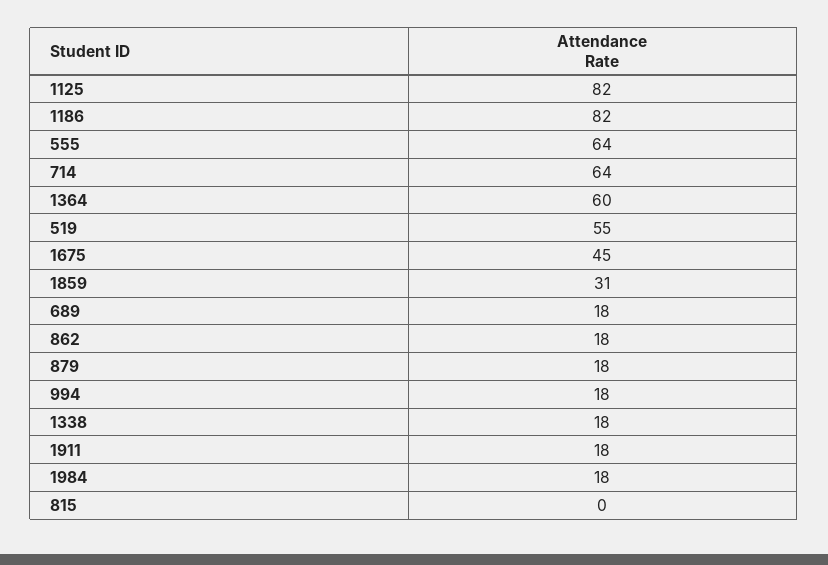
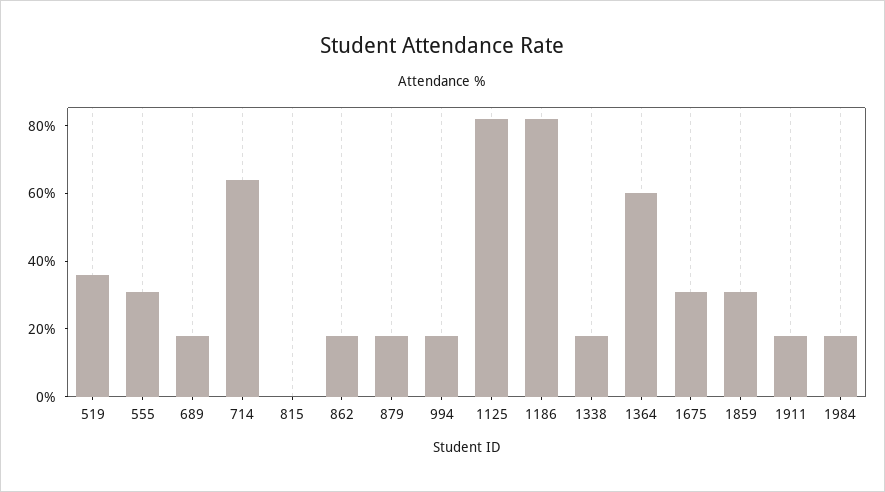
  {
    "1125": 82,
    "1186": 82,
-   "555": 64,
+   "555": 30,
    "714": 64,
    "1364": 60,
-   "519": 55,
+   "519": 35,
-   "1675": 45,
+   "1675": 30,
    "1859": 31,
    "689": 18,
    "862": 18,
    "879": 18,
    "994": 18,
    "1338": 18,
    "1911": 18,
    "1984": 18,
    "815": 0
  }

